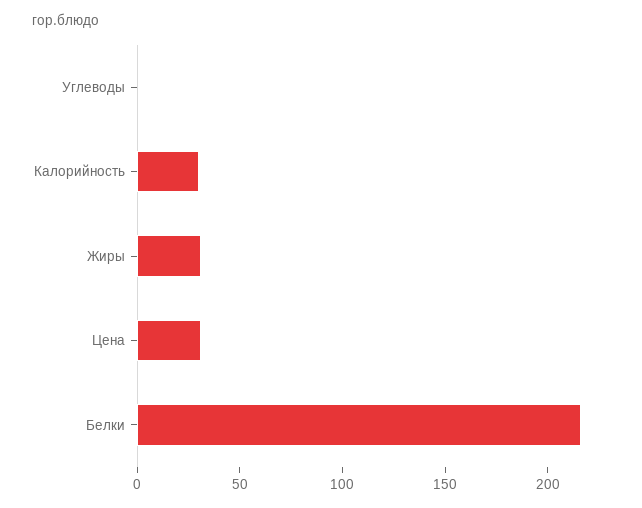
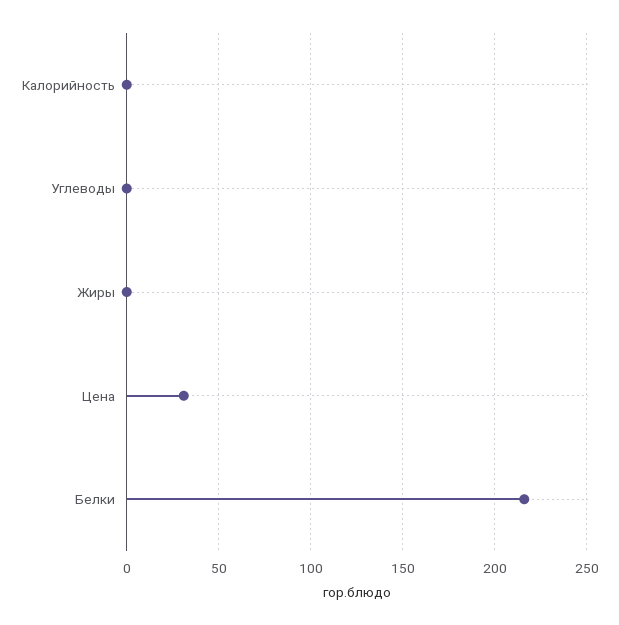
  {
    "Углеводы": 0,
-   "Калорийность": 30,
+   "Калорийность": 0,
-   "Жиры": 30,
+   "Жиры": 0,
    "Цена": 30,
    "Белки": 215
  }

